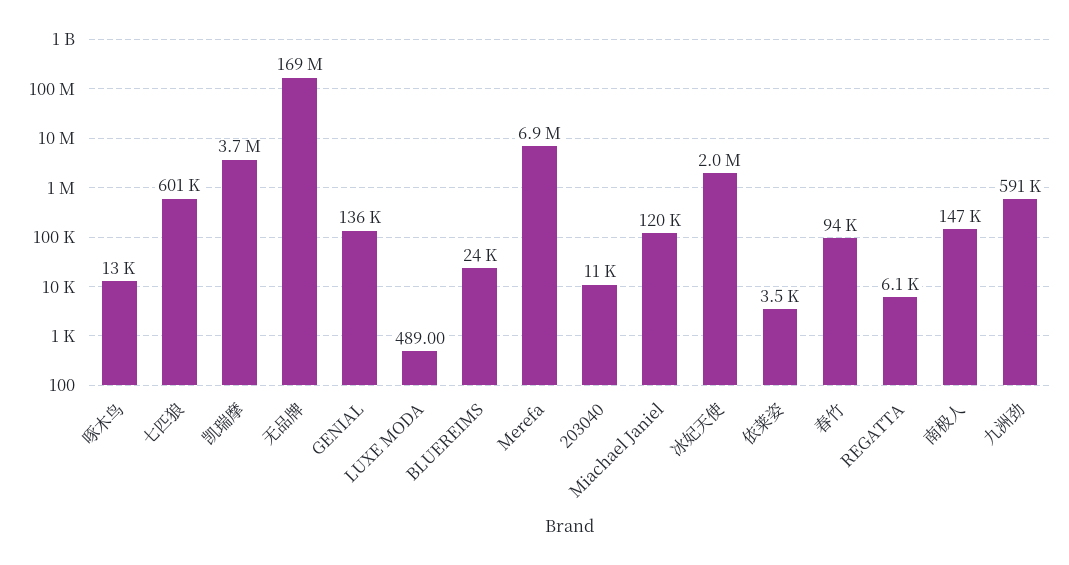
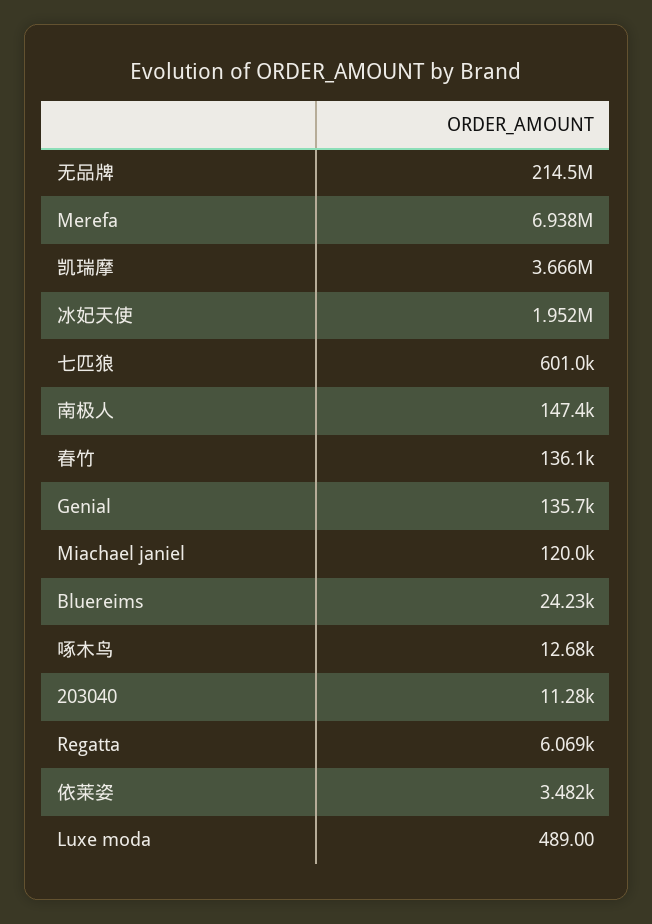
  {
    "啄木鸟": 12680,
    "七匹狼": 601000,
    "凯瑞摩": 3666000,
-   "无品牌": 169000000,
+   "无品牌": 214500000,
    "GENIAL": 135700,
    "LUXE MODA": 489,
    "BLUEREIMS": 24230,
    "Merefa": 6938000,
    "203040": 11280,
    "Miachael Janiel": 120000,
    "冰妃天使": 1952000,
    "依莱姿": 3482,
-   "春竹": 94000,
+   "春竹": 136100,
    "REGATTA": 6069,
-   "南极人": 147400,
+   "南极人": 147400
-   "九洲劲": 591000
  }

